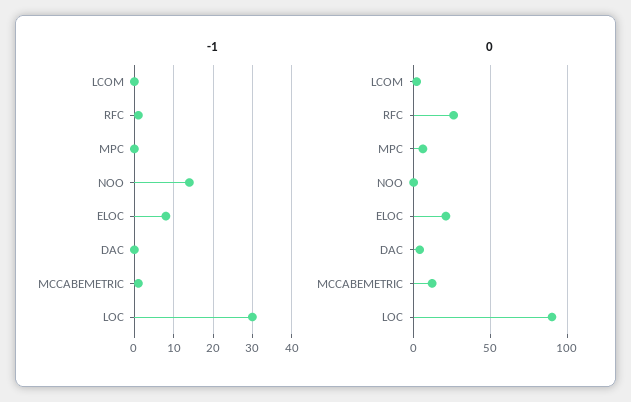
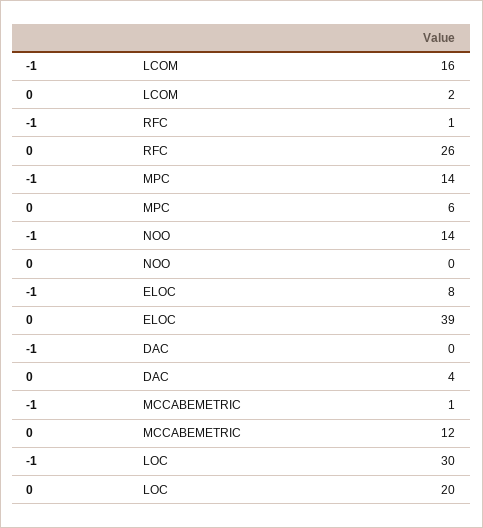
  {
    "-1": {
-     "LCOM": 0,
+     "LCOM": 16,
      "RFC": 1,
-     "MPC": 0,
+     "MPC": 14,
      "NOO": 14,
      "ELOC": 8,
      "DAC": 0,
      "MCCABEMETRIC": 1,
      "LOC": 30
    },
    "0": {
      "LCOM": 2,
      "RFC": 26,
      "MPC": 6,
      "NOO": 0,
-     "ELOC": 20,
+     "ELOC": 39,
      "DAC": 4,
      "MCCABEMETRIC": 12,
-     "LOC": 90
+     "LOC": 20
    }
  }

